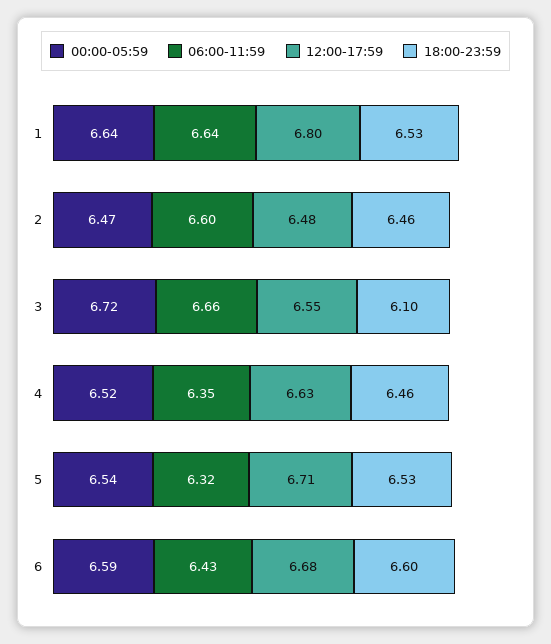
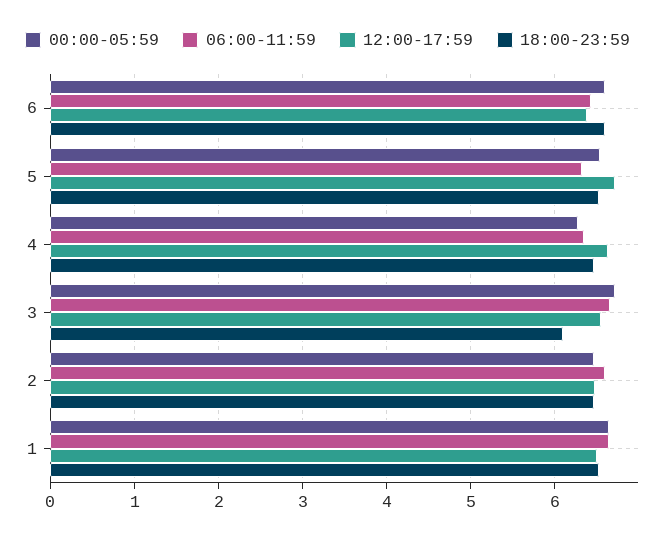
  {
    "00:00-05:59": {
      "1": 6.64,
      "2": 6.47,
      "3": 6.72,
-     "4": 6.52,
+     "4": 6.3,
      "5": 6.54,
      "6": 6.59
    },
    "06:00-11:59": {
      "1": 6.64,
      "2": 6.6,
      "3": 6.66,
      "4": 6.35,
      "5": 6.32,
      "6": 6.43
    },
    "12:00-17:59": {
-     "1": 6.8,
+     "1": 6.5,
      "2": 6.48,
      "3": 6.55,
      "4": 6.63,
      "5": 6.71,
-     "6": 6.68
+     "6": 6.4
    },
    "18:00-23:59": {
      "1": 6.53,
      "2": 6.46,
      "3": 6.1,
      "4": 6.46,
      "5": 6.53,
      "6": 6.6
    }
  }

